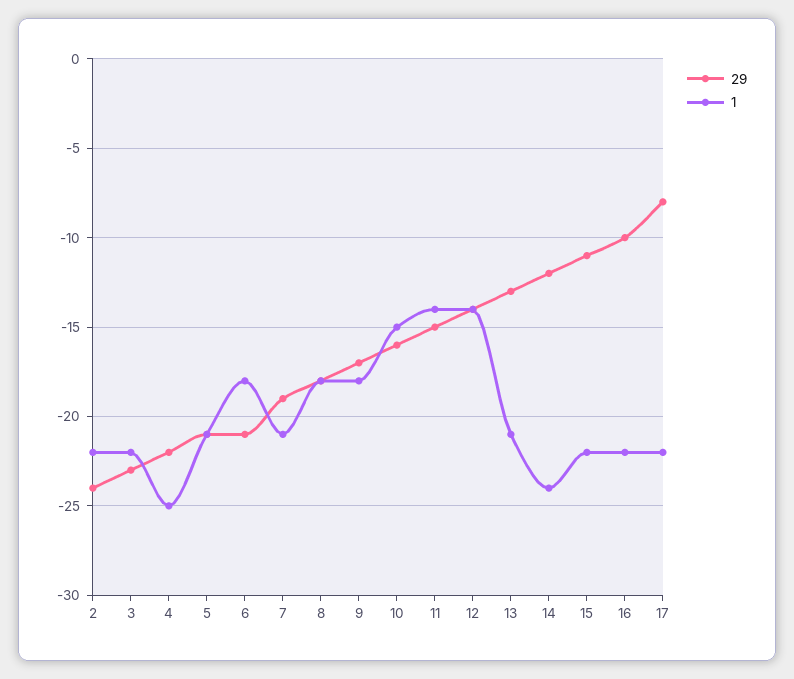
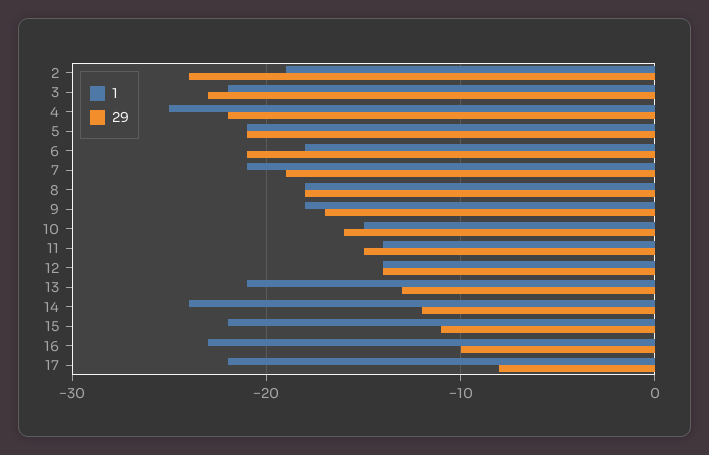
  {
    "29": {
      "2": -24,
      "3": -23,
      "4": -22,
      "5": -21,
      "6": -21,
      "7": -19,
      "8": -18,
      "9": -17,
      "10": -16,
      "11": -15,
      "12": -14,
      "13": -13,
      "14": -12,
      "15": -11,
      "16": -10,
      "17": -8
    },
    "1": {
-     "2": -22,
+     "2": -19,
      "3": -22,
      "4": -25,
      "5": -21,
      "6": -18,
      "7": -21,
      "8": -18,
      "9": -18,
      "10": -15,
      "11": -14,
      "12": -14,
      "13": -21,
      "14": -24,
      "15": -22,
-     "16": -22,
+     "16": -23,
      "17": -22
    }
  }

